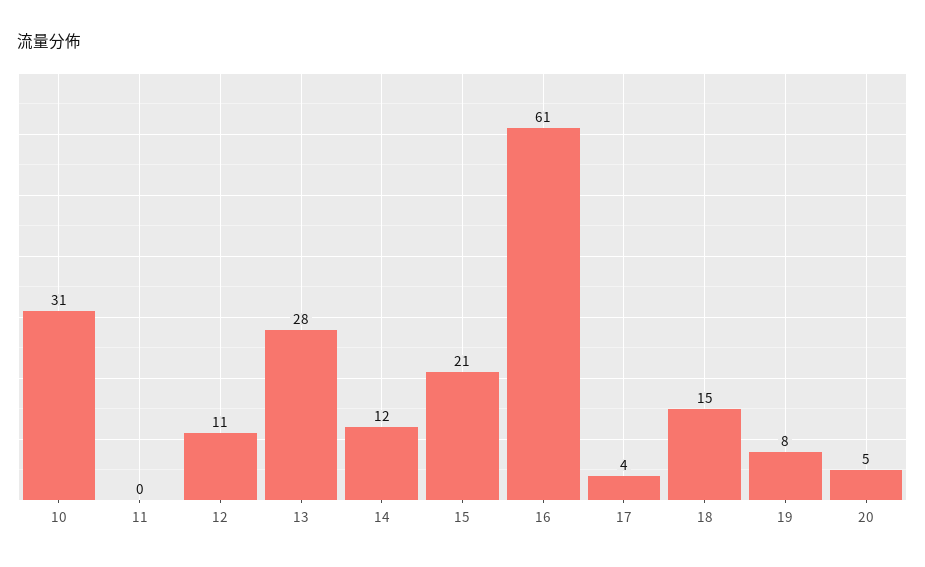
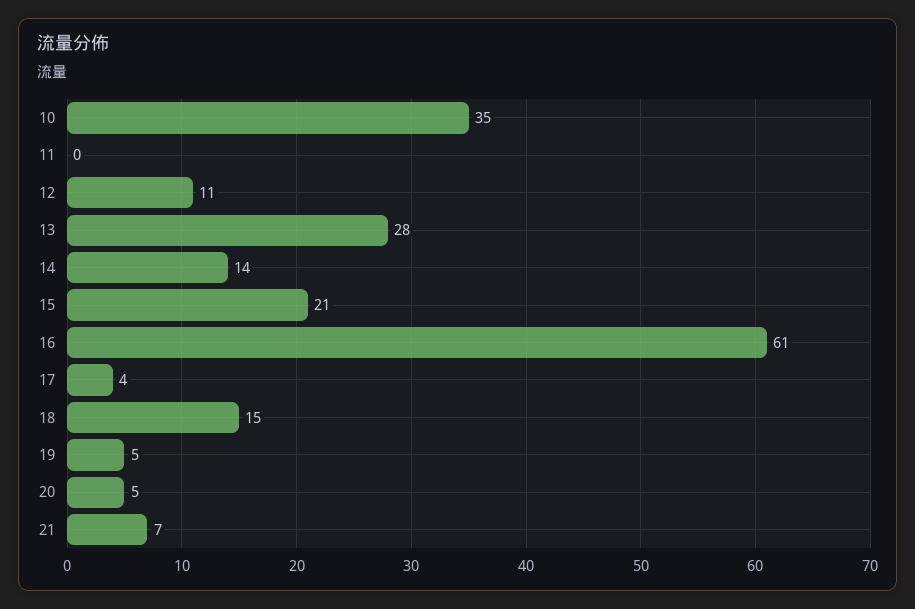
  {
-   "10": 31,
+   "10": 35,
    "11": 0,
    "12": 11,
    "13": 28,
-   "14": 12,
+   "14": 14,
    "15": 21,
    "16": 61,
    "17": 4,
    "18": 15,
-   "19": 8,
+   "19": 5,
-   "20": 5
+   "20": 5,
+   "21": 7
  }

